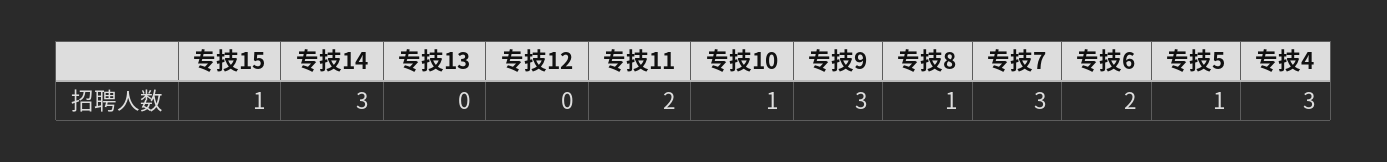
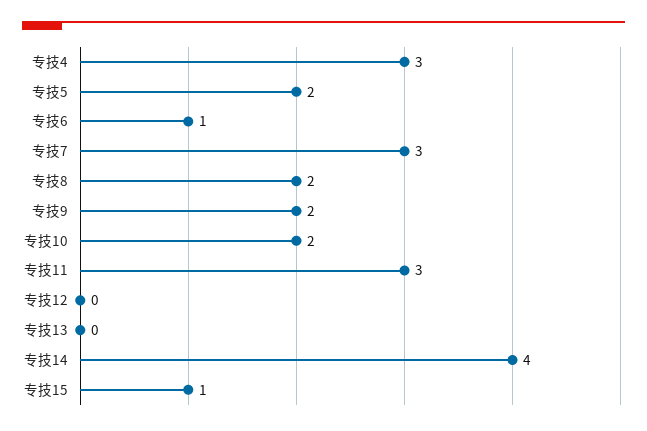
  {
    "专技15": 1,
-   "专技14": 3,
+   "专技14": 4,
    "专技13": 0,
    "专技12": 0,
-   "专技11": 2,
+   "专技11": 3,
-   "专技10": 1,
+   "专技10": 2,
-   "专技9": 3,
+   "专技9": 2,
-   "专技8": 1,
+   "专技8": 2,
    "专技7": 3,
-   "专技6": 2,
+   "专技6": 1,
-   "专技5": 1,
+   "专技5": 2,
    "专技4": 3
  }

